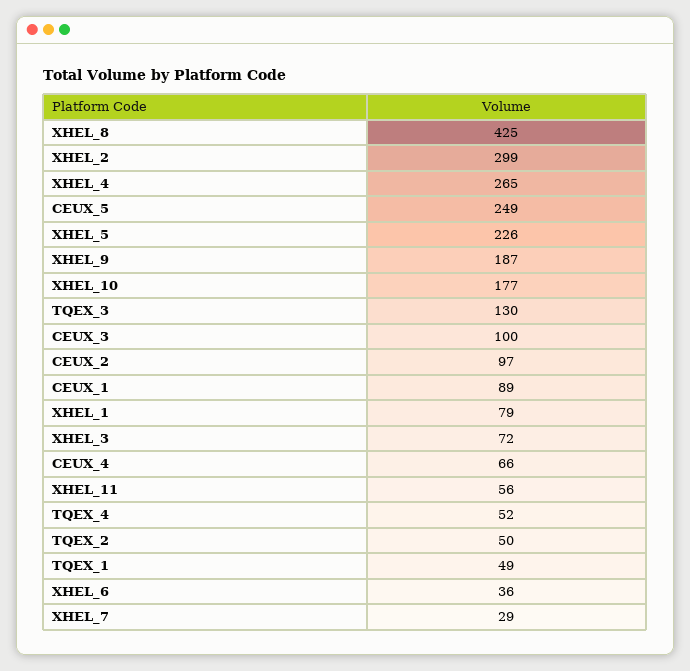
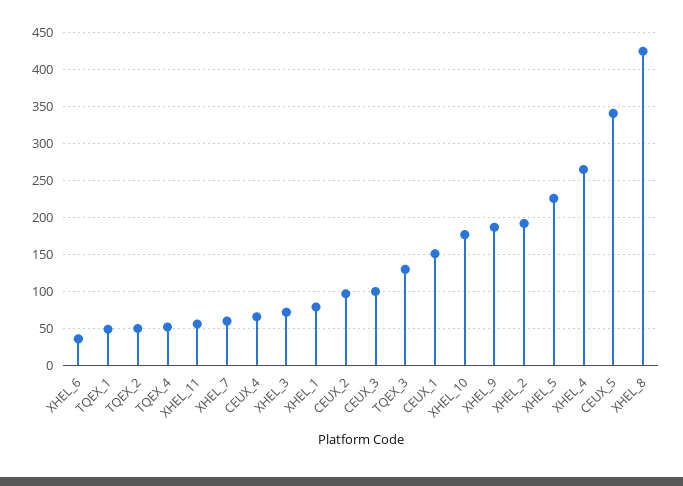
  {
    "XHEL_8": 425,
-   "XHEL_2": 299,
+   "XHEL_2": 190,
    "XHEL_4": 265,
-   "CEUX_5": 249,
+   "CEUX_5": 340,
    "XHEL_5": 226,
    "XHEL_9": 187,
    "XHEL_10": 177,
    "TQEX_3": 130,
    "CEUX_3": 100,
    "CEUX_2": 97,
-   "CEUX_1": 89,
+   "CEUX_1": 150,
    "XHEL_1": 79,
    "XHEL_3": 72,
    "CEUX_4": 66,
    "XHEL_11": 56,
    "TQEX_4": 52,
    "TQEX_2": 50,
    "TQEX_1": 49,
    "XHEL_6": 36,
-   "XHEL_7": 29
+   "XHEL_7": 60
  }

